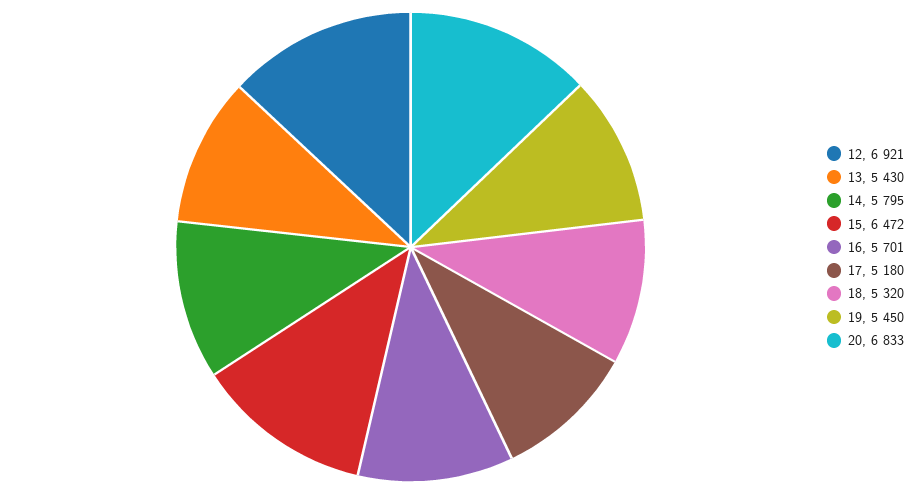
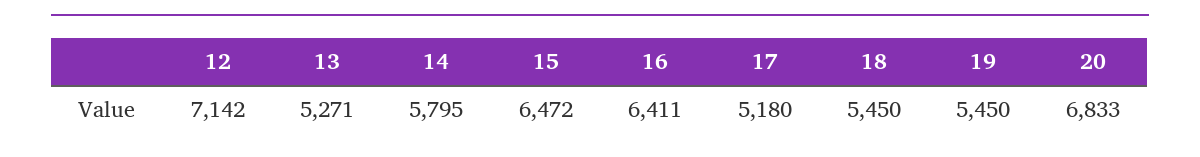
  {
-   "12": 6921,
+   "12": 7142,
-   "13": 5430,
+   "13": 5271,
    "14": 5795,
    "15": 6472,
-   "16": 5701,
+   "16": 6411,
    "17": 5180,
-   "18": 5320,
+   "18": 5450,
    "19": 5450,
    "20": 6833
  }

